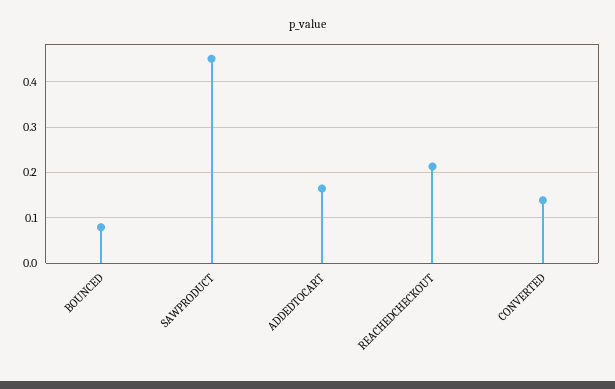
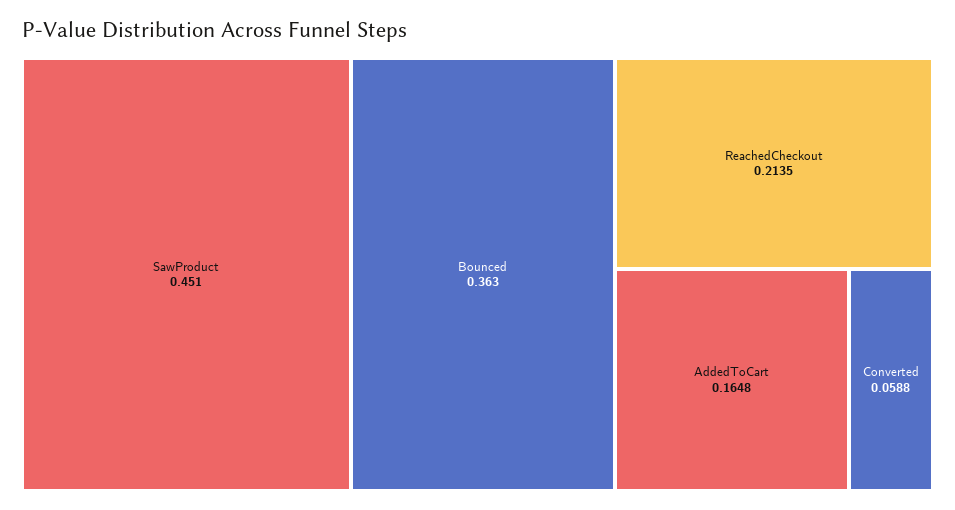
  {
-   "BOUNCED": 0.08,
+   "BOUNCED": 0.363,
    "SAWPRODUCT": 0.451,
    "ADDEDTOCART": 0.1648,
    "REACHEDCHECKOUT": 0.2135,
-   "CONVERTED": 0.14
+   "CONVERTED": 0.0588
  }

